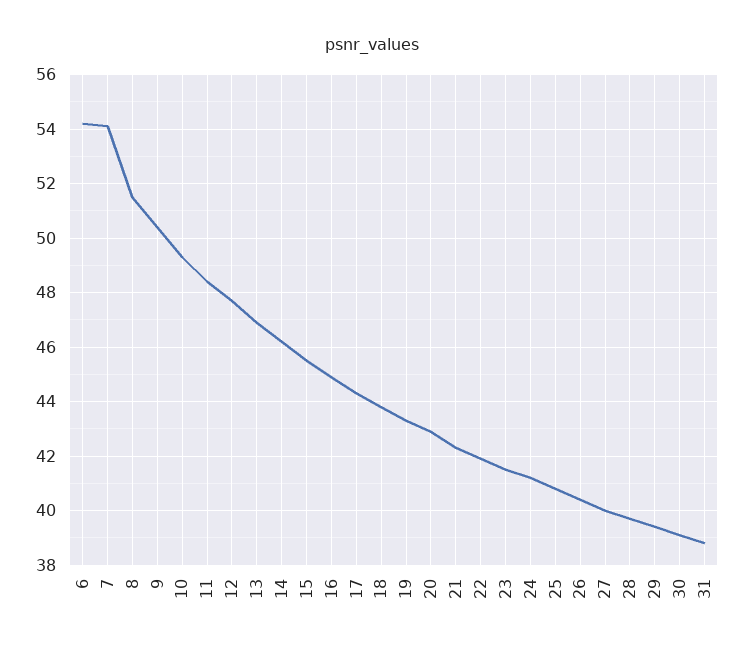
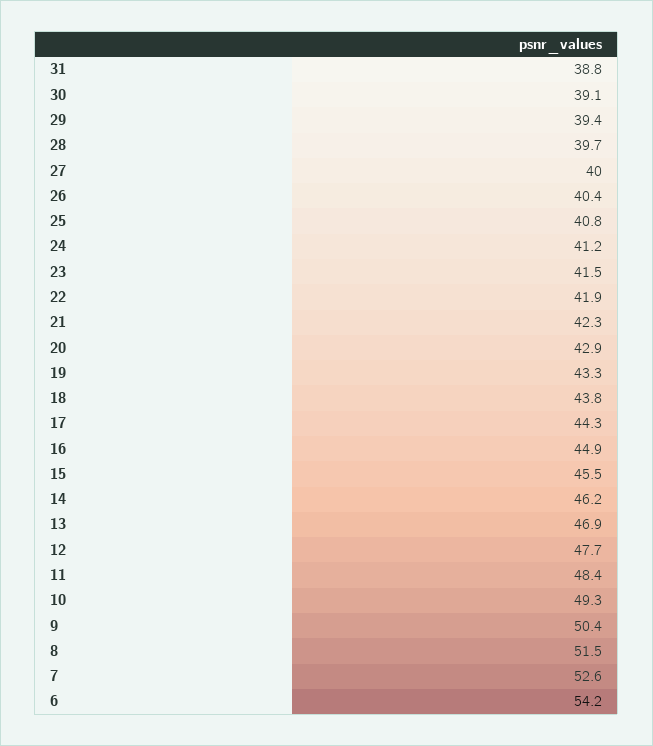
  {
    "6": 54.2,
-   "7": 54,
+   "7": 52.6,
    "8": 51.5,
    "9": 50.4,
    "10": 49.3,
    "11": 48.4,
    "12": 47.7,
    "13": 46.9,
    "14": 46.2,
    "15": 45.5,
    "16": 44.9,
    "17": 44.3,
    "18": 43.8,
    "19": 43.3,
    "20": 42.9,
    "21": 42.3,
    "22": 41.9,
    "23": 41.5,
    "24": 41.2,
    "25": 40.8,
    "26": 40.4,
    "27": 40,
    "28": 39.7,
    "29": 39.4,
    "30": 39.1,
    "31": 38.8
  }

